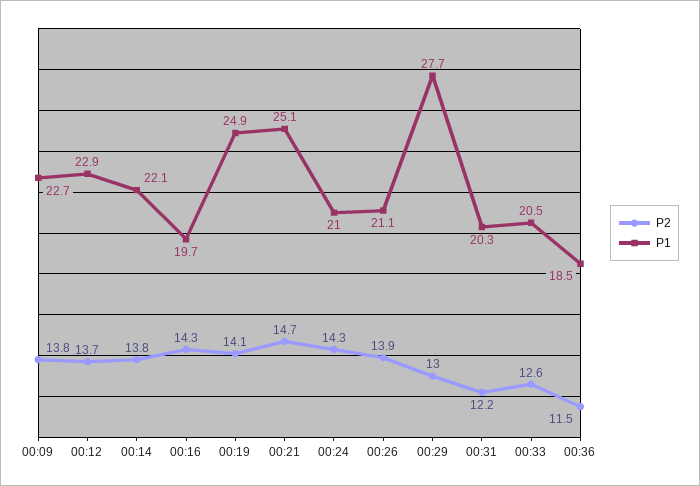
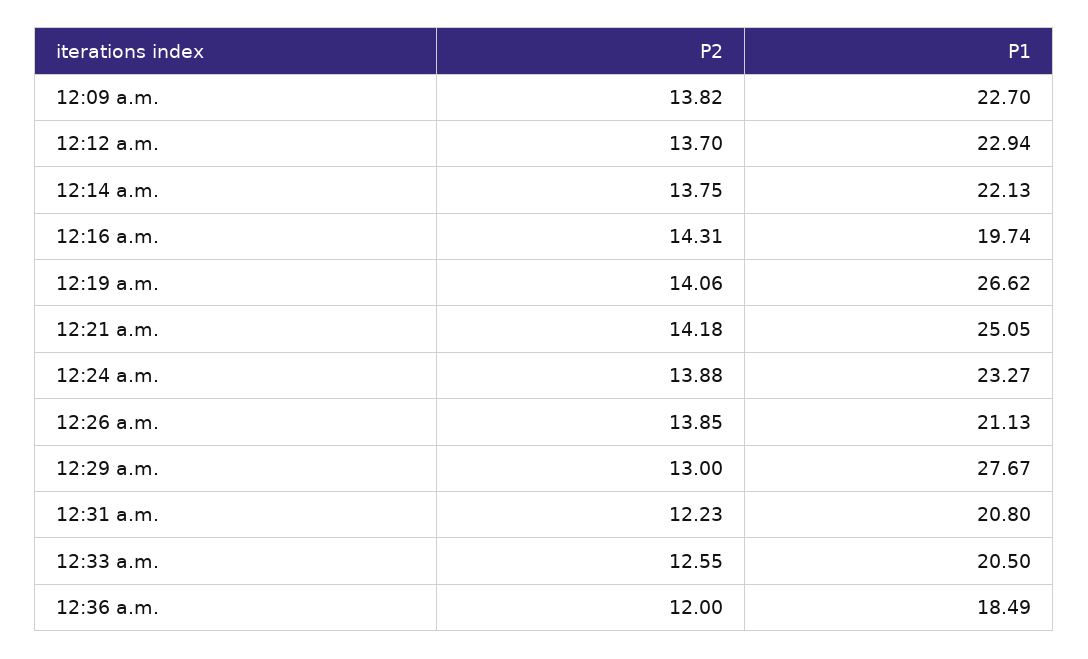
  {
    "P2": {
      "00:09": 13.82,
      "00:12": 13.7,
      "00:14": 13.75,
      "00:16": 14.31,
      "00:19": 14.06,
-     "00:21": 14.7,
+     "00:21": 14.18,
-     "00:24": 14.3,
+     "00:24": 13.88,
      "00:26": 13.85,
      "00:29": 13,
      "00:31": 12.23,
      "00:33": 12.55,
-     "00:36": 11.5
+     "00:36": 12
    },
    "P1": {
      "00:09": 22.7,
      "00:12": 22.94,
      "00:14": 22.13,
      "00:16": 19.74,
-     "00:19": 24.9,
+     "00:19": 26.62,
      "00:21": 25.05,
-     "00:24": 21,
+     "00:24": 23.27,
      "00:26": 21.13,
      "00:29": 27.67,
-     "00:31": 20.3,
+     "00:31": 20.8,
      "00:33": 20.5,
      "00:36": 18.49
    }
  }

